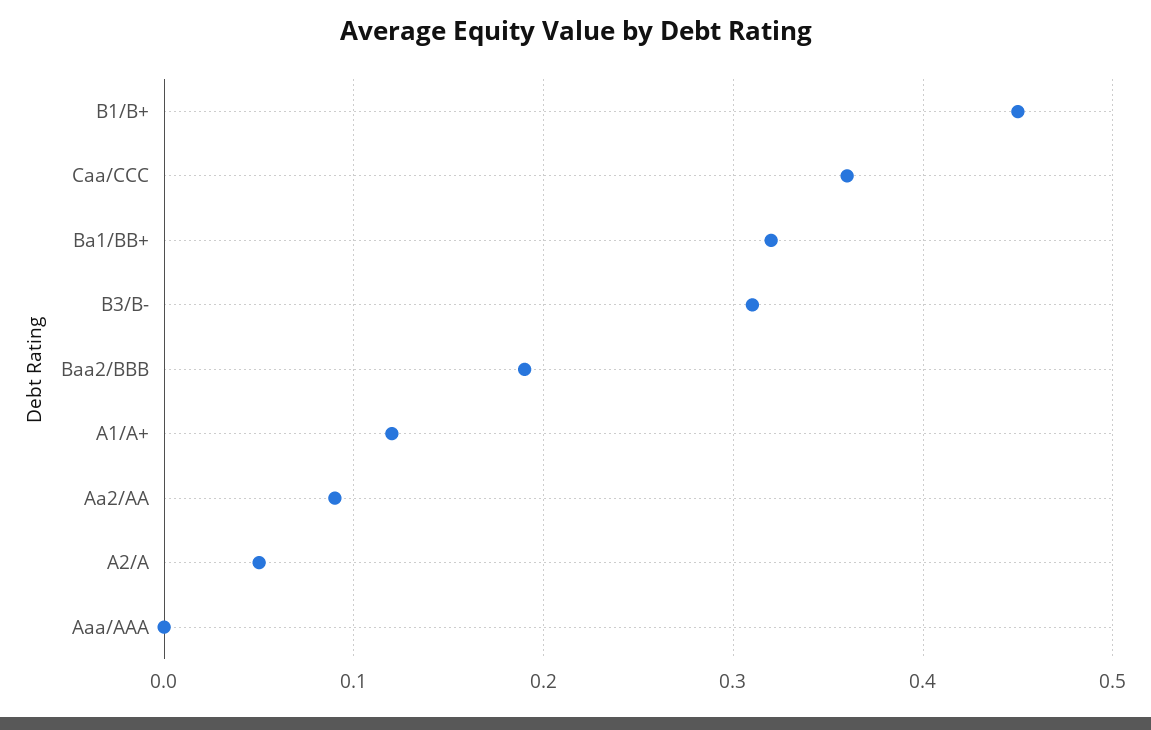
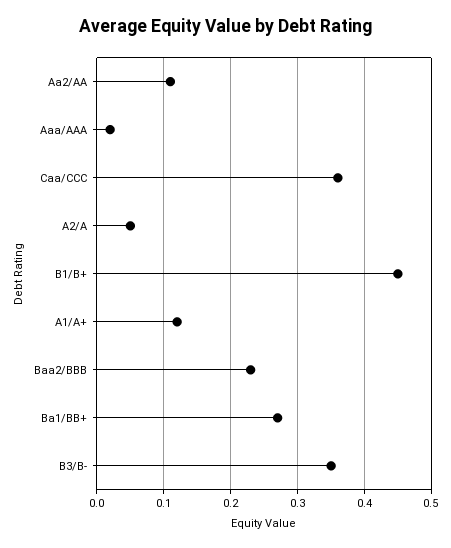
  {
    "B1/B+": 0.45,
    "Caa/CCC": 0.36,
-   "Ba1/BB+": 0.32,
+   "Ba1/BB+": 0.27,
-   "B3/B-": 0.31,
+   "B3/B-": 0.35,
-   "Baa2/BBB": 0.19,
+   "Baa2/BBB": 0.23,
    "A1/A+": 0.12,
-   "Aa2/AA": 0.09,
+   "Aa2/AA": 0.11,
    "A2/A": 0.05,
-   "Aaa/AAA": 0
+   "Aaa/AAA": 0.02
  }

